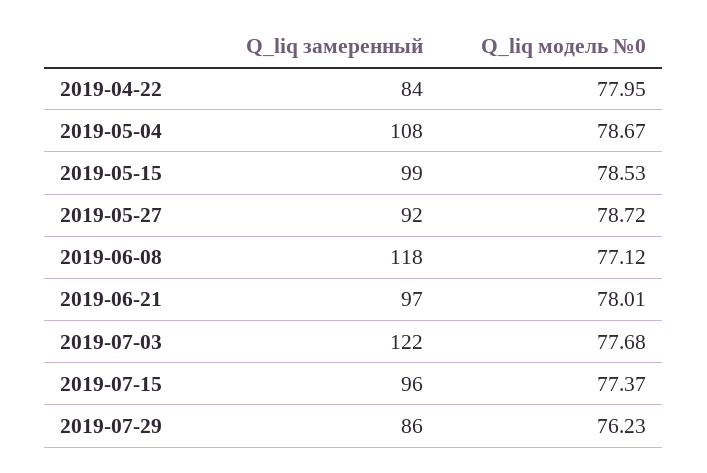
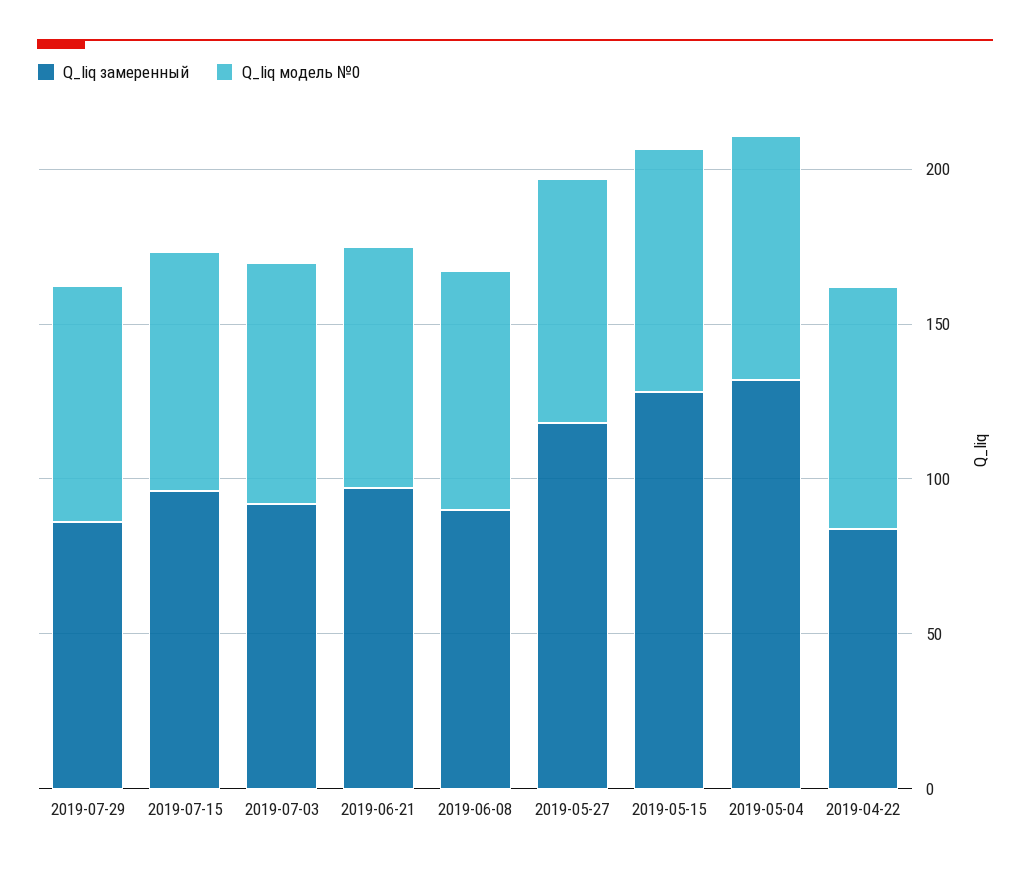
  {
    "Q_liq замеренный": {
      "2019-04-22": 84,
-     "2019-05-04": 108,
+     "2019-05-04": 130,
-     "2019-05-15": 99,
+     "2019-05-15": 130,
-     "2019-05-27": 92,
+     "2019-05-27": 120,
-     "2019-06-08": 118,
+     "2019-06-08": 90,
      "2019-06-21": 97,
-     "2019-07-03": 122,
+     "2019-07-03": 90,
      "2019-07-15": 96,
      "2019-07-29": 86
    },
    "Q_liq модель №0": {
      "2019-04-22": 77.95,
      "2019-05-04": 78.67,
      "2019-05-15": 78.53,
      "2019-05-27": 78.72,
      "2019-06-08": 77.12,
      "2019-06-21": 78.01,
      "2019-07-03": 77.68,
      "2019-07-15": 77.37,
      "2019-07-29": 76.23
    }
  }

